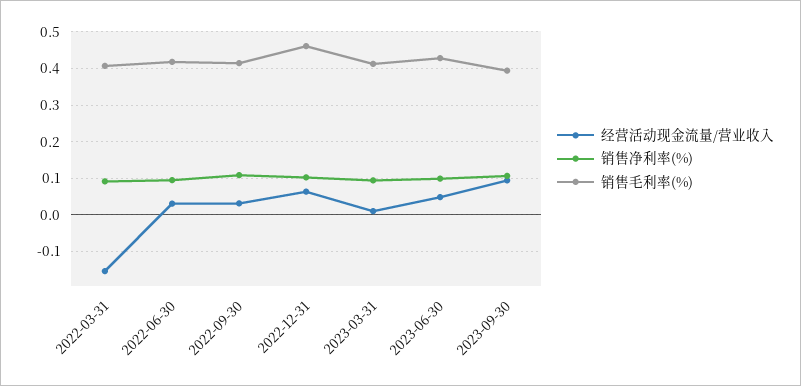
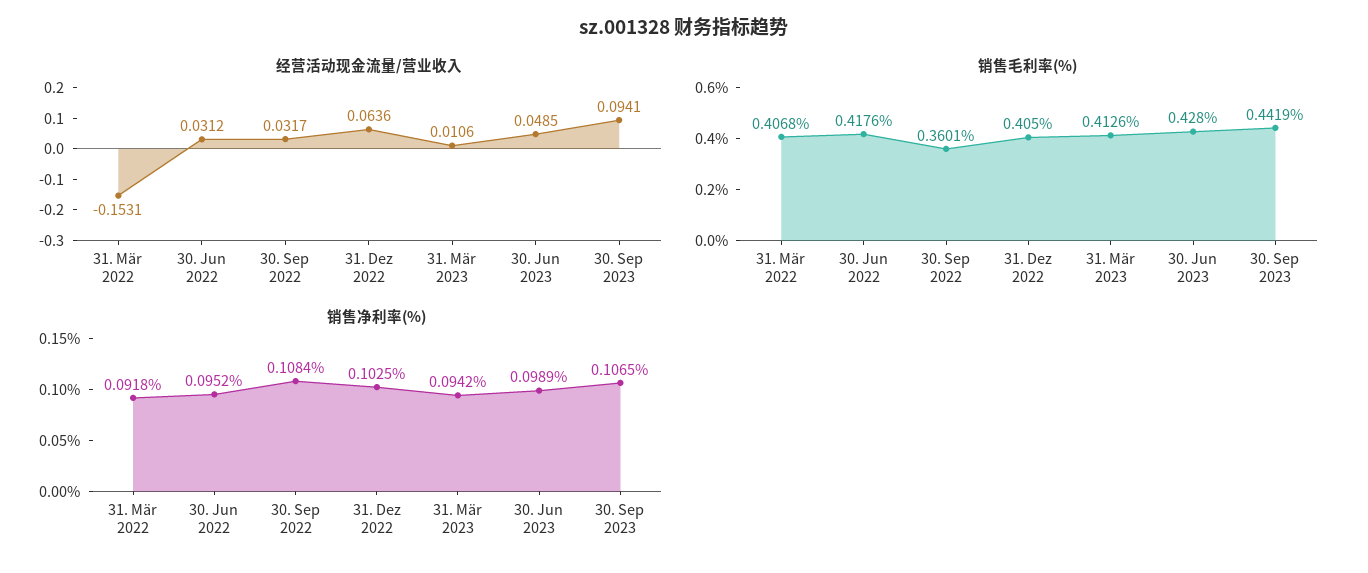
  {
    "经营活动现金流量/营业收入": {
      "2022-03-31": -0.1531,
      "2022-06-30": 0.0312,
      "2022-09-30": 0.0317,
      "2022-12-31": 0.0636,
      "2023-03-31": 0.0106,
      "2023-06-30": 0.0485,
      "2023-09-30": 0.0941
    },
    "销售净利率(%)": {
      "2022-03-31": 0.0918,
      "2022-06-30": 0.0952,
      "2022-09-30": 0.1084,
      "2022-12-31": 0.1025,
      "2023-03-31": 0.0942,
      "2023-06-30": 0.0989,
      "2023-09-30": 0.1065
    },
    "销售毛利率(%)": {
      "2022-03-31": 0.4068,
      "2022-06-30": 0.4176,
-     "2022-09-30": 0.42,
+     "2022-09-30": 0.3601,
-     "2022-12-31": 0.46,
+     "2022-12-31": 0.405,
      "2023-03-31": 0.4126,
      "2023-06-30": 0.428,
-     "2023-09-30": 0.4
+     "2023-09-30": 0.4419
    }
  }

